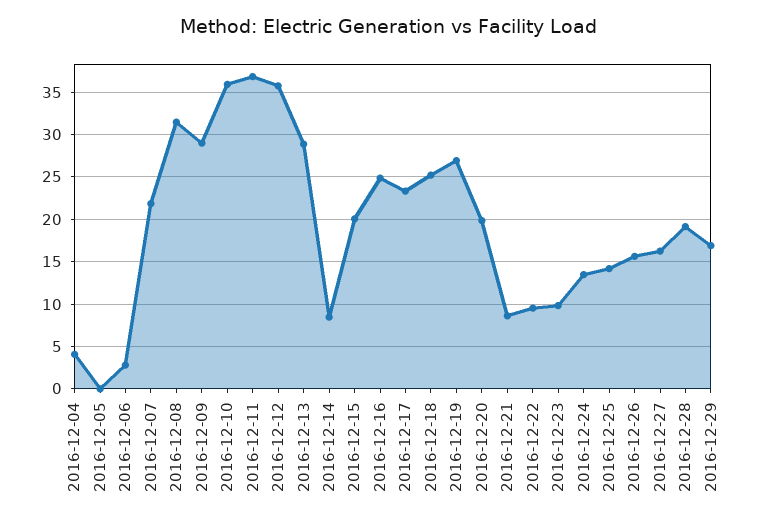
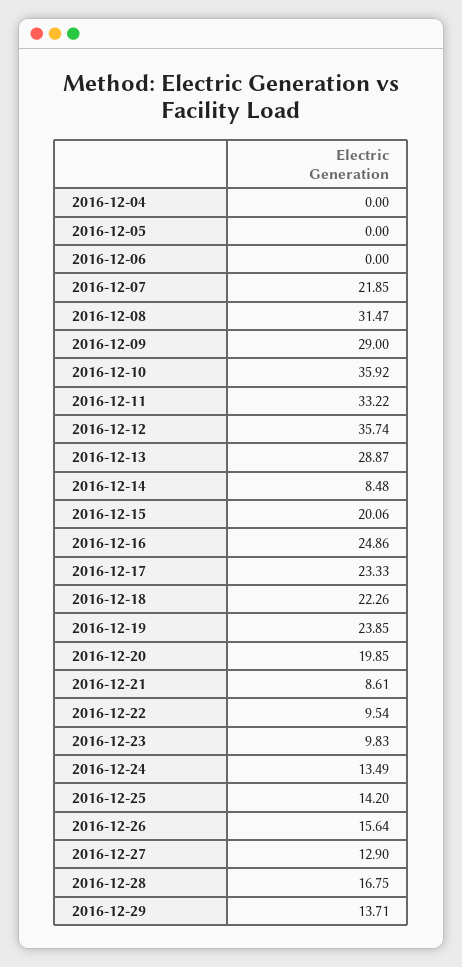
  {
-   "2016-12-04": 4,
+   "2016-12-04": 0,
    "2016-12-05": 0,
-   "2016-12-06": 3,
+   "2016-12-06": 0,
    "2016-12-07": 21.85,
    "2016-12-08": 31.47,
    "2016-12-09": 29,
    "2016-12-10": 35.92,
-   "2016-12-11": 37,
+   "2016-12-11": 33.22,
    "2016-12-12": 35.74,
    "2016-12-13": 28.87,
    "2016-12-14": 8.48,
    "2016-12-15": 20.06,
    "2016-12-16": 24.86,
    "2016-12-17": 23.33,
-   "2016-12-18": 25,
+   "2016-12-18": 22.26,
-   "2016-12-19": 27,
+   "2016-12-19": 23.85,
    "2016-12-20": 19.85,
    "2016-12-21": 8.61,
    "2016-12-22": 9.54,
    "2016-12-23": 9.83,
    "2016-12-24": 13.49,
    "2016-12-25": 14.2,
    "2016-12-26": 15.64,
-   "2016-12-27": 16,
+   "2016-12-27": 12.9,
-   "2016-12-28": 19,
+   "2016-12-28": 16.75,
-   "2016-12-29": 17
+   "2016-12-29": 13.71
  }

